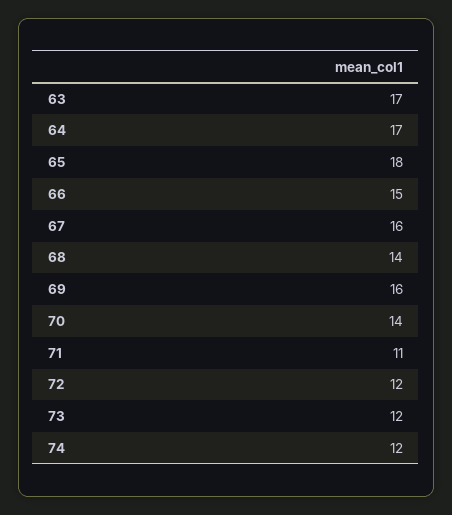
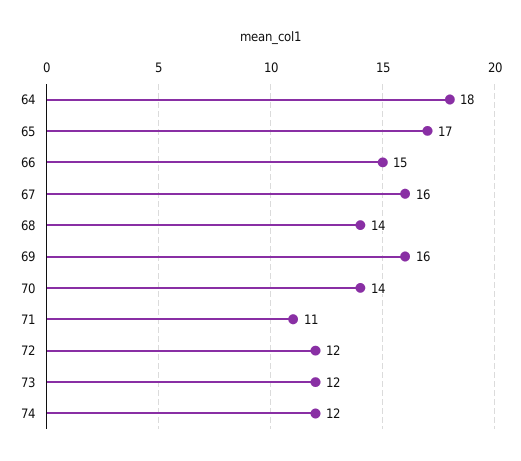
  {
-   "63": 17,
-   "64": 17,
+   "64": 18,
-   "65": 18,
+   "65": 17,
    "66": 15,
    "67": 16,
    "68": 14,
    "69": 16,
    "70": 14,
    "71": 11,
    "72": 12,
    "73": 12,
    "74": 12
  }

